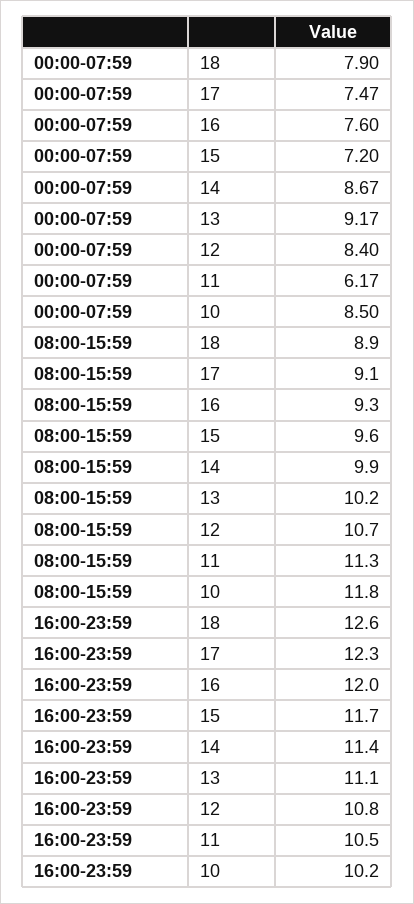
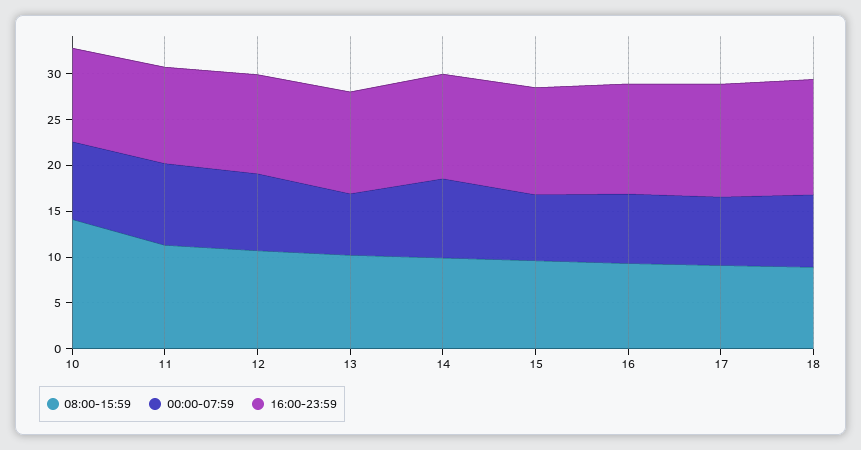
  {
    "00:00-07:59": {
      "18": 7.9,
      "17": 7.47,
      "16": 7.6,
      "15": 7.2,
      "14": 8.67,
-     "13": 9.17,
+     "13": 7,
      "12": 8.4,
-     "11": 6.17,
+     "11": 9,
      "10": 8.5
    },
    "08:00-15:59": {
      "18": 8.9,
      "17": 9.1,
      "16": 9.3,
      "15": 9.6,
      "14": 9.9,
      "13": 10.2,
      "12": 10.7,
      "11": 11.3,
-     "10": 11.8
+     "10": 14
    },
    "16:00-23:59": {
      "18": 12.6,
      "17": 12.3,
      "16": 12,
      "15": 11.7,
      "14": 11.4,
      "13": 11.1,
      "12": 10.8,
      "11": 10.5,
      "10": 10.2
    }
  }

